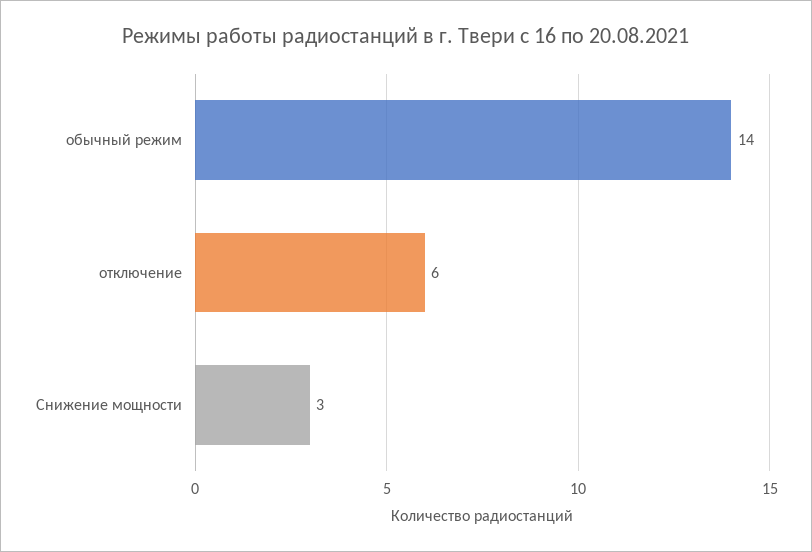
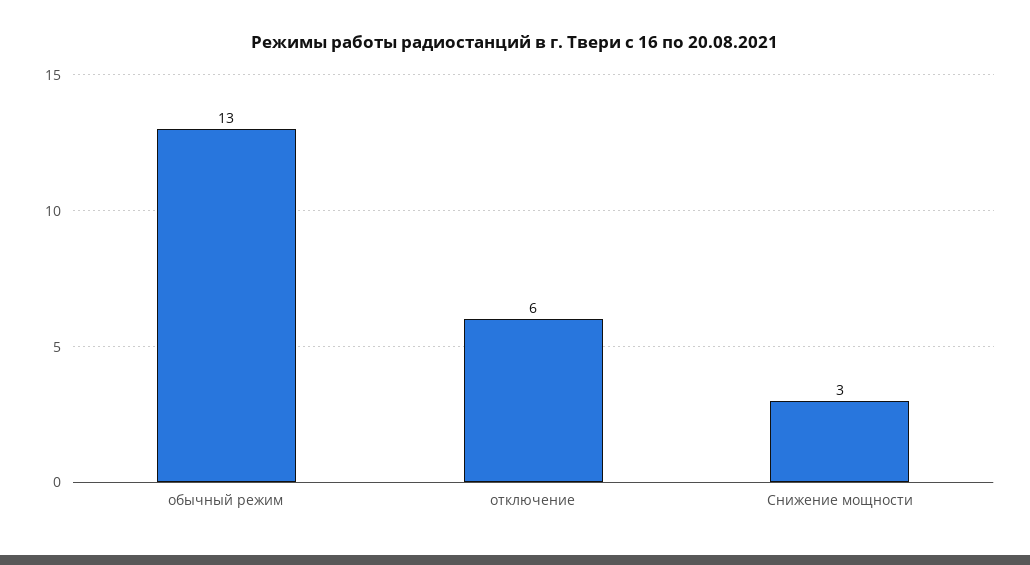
  {
-   "обычный режим": 14,
+   "обычный режим": 13,
    "отключение": 6,
    "Снижение мощности": 3
  }

